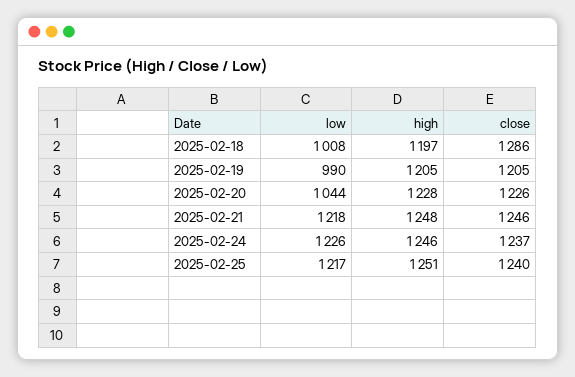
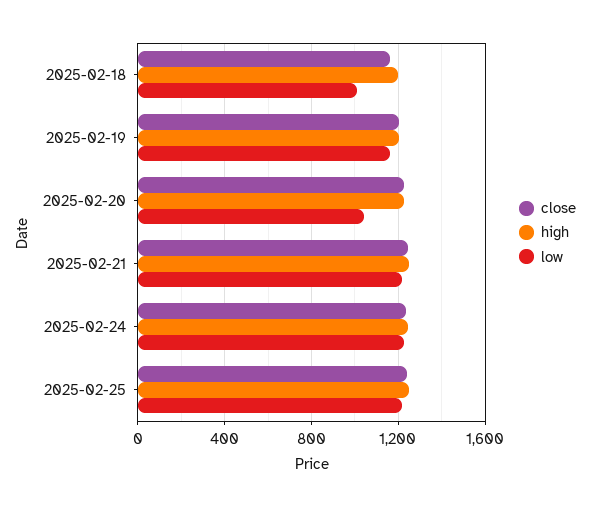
  {
    "low": {
      "2025-02-18": 1008,
-     "2025-02-19": 990,
+     "2025-02-19": 1150,
      "2025-02-20": 1044,
      "2025-02-21": 1218,
      "2025-02-24": 1226,
      "2025-02-25": 1217
    },
    "high": {
      "2025-02-18": 1197,
      "2025-02-19": 1205,
      "2025-02-20": 1228,
      "2025-02-21": 1248,
      "2025-02-24": 1246,
      "2025-02-25": 1251
    },
    "close": {
-     "2025-02-18": 1286,
+     "2025-02-18": 1150,
      "2025-02-19": 1205,
      "2025-02-20": 1226,
      "2025-02-21": 1246,
      "2025-02-24": 1237,
      "2025-02-25": 1240
    }
  }

